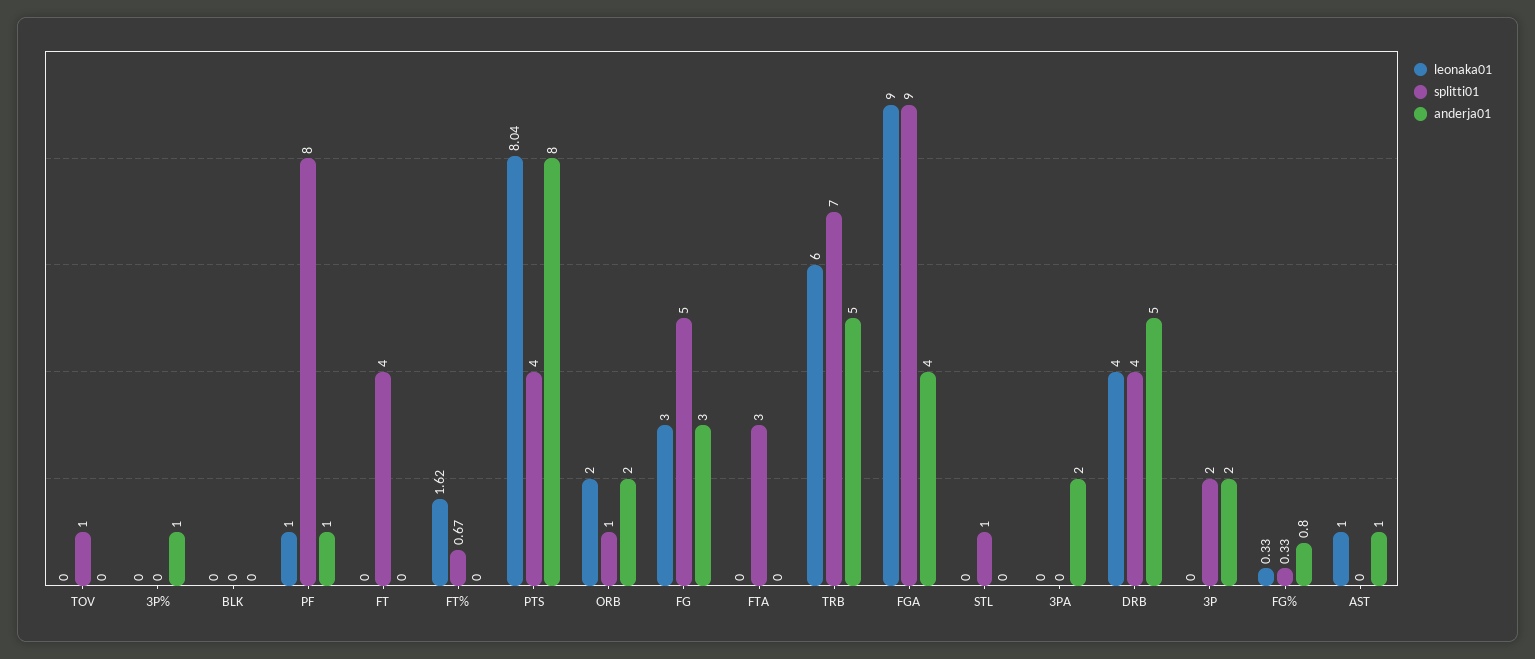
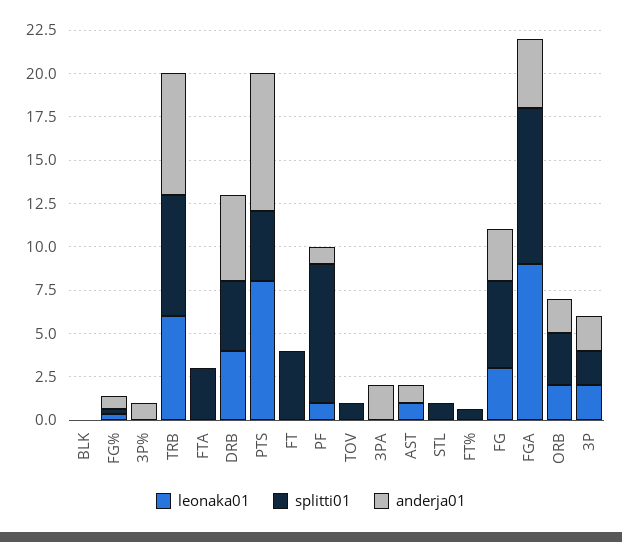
  {
    "leonaka01": {
      "TOV": 0,
      "3P%": 0,
      "BLK": 0,
      "PF": 1,
      "FT": 0,
-     "FT%": 1.62,
+     "FT%": 0,
      "PTS": 8.04,
      "ORB": 2,
      "FG": 3,
      "FTA": 0,
      "TRB": 6,
      "FGA": 9,
      "STL": 0,
      "3PA": 0,
      "DRB": 4,
-     "3P": 0,
+     "3P": 2,
      "FG%": 0.33,
      "AST": 1
    },
    "splitti01": {
      "TOV": 1,
      "3P%": 0,
      "BLK": 0,
      "PF": 8,
      "FT": 4,
      "FT%": 0.67,
      "PTS": 4,
-     "ORB": 1,
+     "ORB": 3,
      "FG": 5,
      "FTA": 3,
      "TRB": 7,
      "FGA": 9,
      "STL": 1,
      "3PA": 0,
      "DRB": 4,
      "3P": 2,
      "FG%": 0.33,
      "AST": 0
    },
    "anderja01": {
      "TOV": 0,
      "3P%": 1,
      "BLK": 0,
      "PF": 1,
      "FT": 0,
      "FT%": 0,
      "PTS": 8,
      "ORB": 2,
      "FG": 3,
      "FTA": 0,
-     "TRB": 5,
+     "TRB": 7,
      "FGA": 4,
      "STL": 0,
      "3PA": 2,
      "DRB": 5,
      "3P": 2,
      "FG%": 0.8,
      "AST": 1
    }
  }

